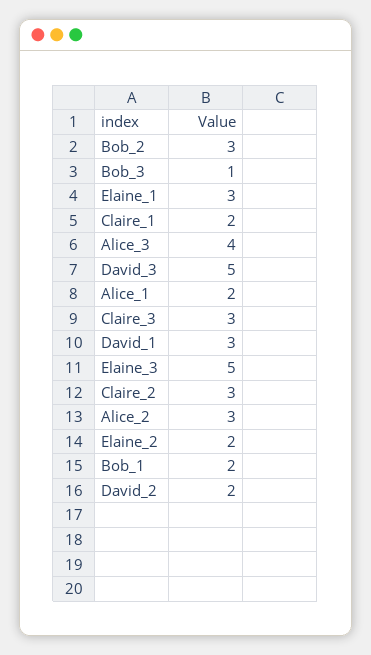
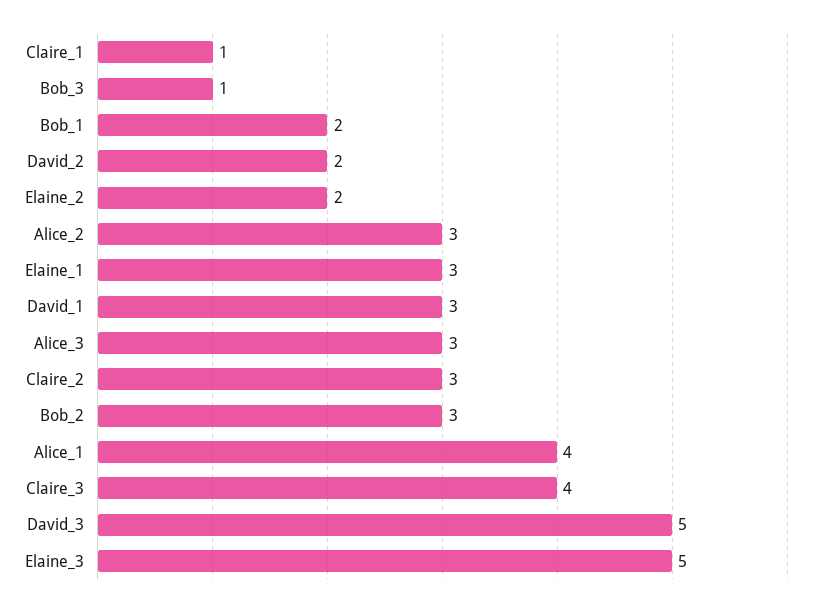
  {
    "Bob_2": 3,
    "Bob_3": 1,
    "Elaine_1": 3,
-   "Claire_1": 2,
+   "Claire_1": 1,
-   "Alice_3": 4,
+   "Alice_3": 3,
    "David_3": 5,
-   "Alice_1": 2,
+   "Alice_1": 4,
-   "Claire_3": 3,
+   "Claire_3": 4,
    "David_1": 3,
    "Elaine_3": 5,
    "Claire_2": 3,
    "Alice_2": 3,
    "Elaine_2": 2,
    "Bob_1": 2,
    "David_2": 2
  }

